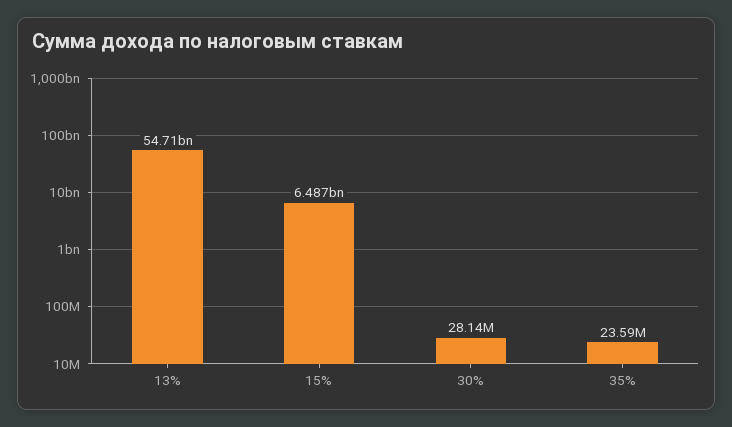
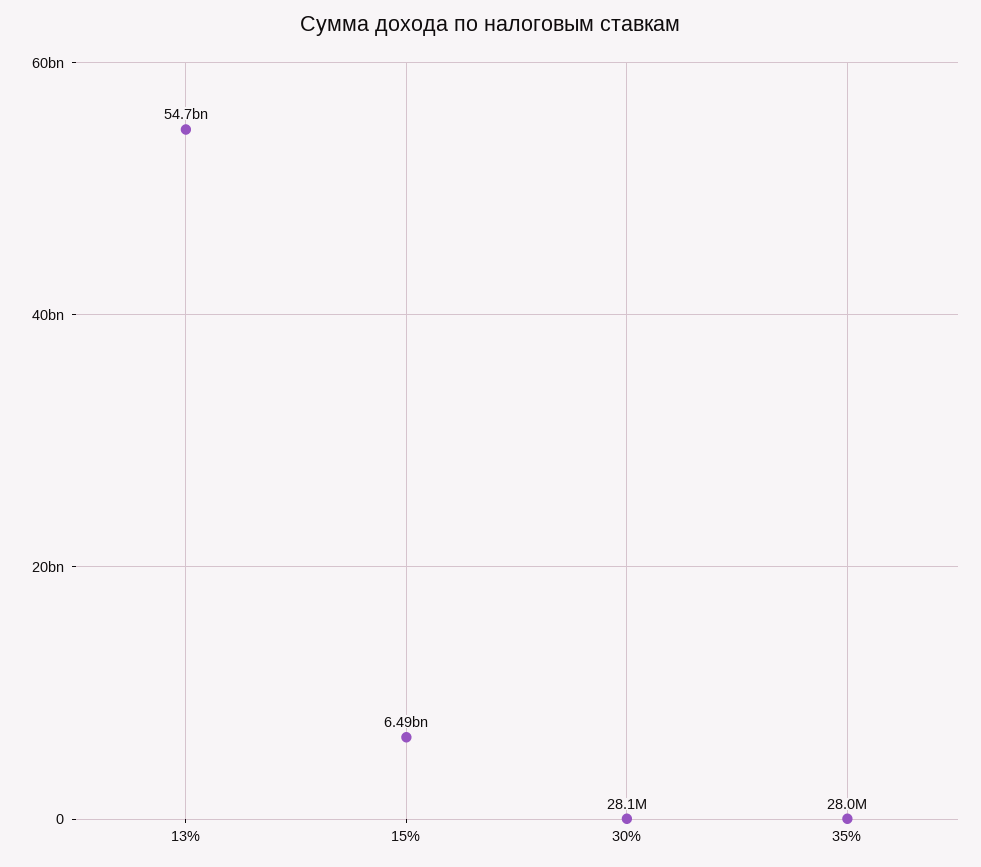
  {
    "13%": 54710000000,
    "15%": 6487000000,
    "30%": 28140000,
-   "35%": 23590000
+   "35%": 28000000
  }

